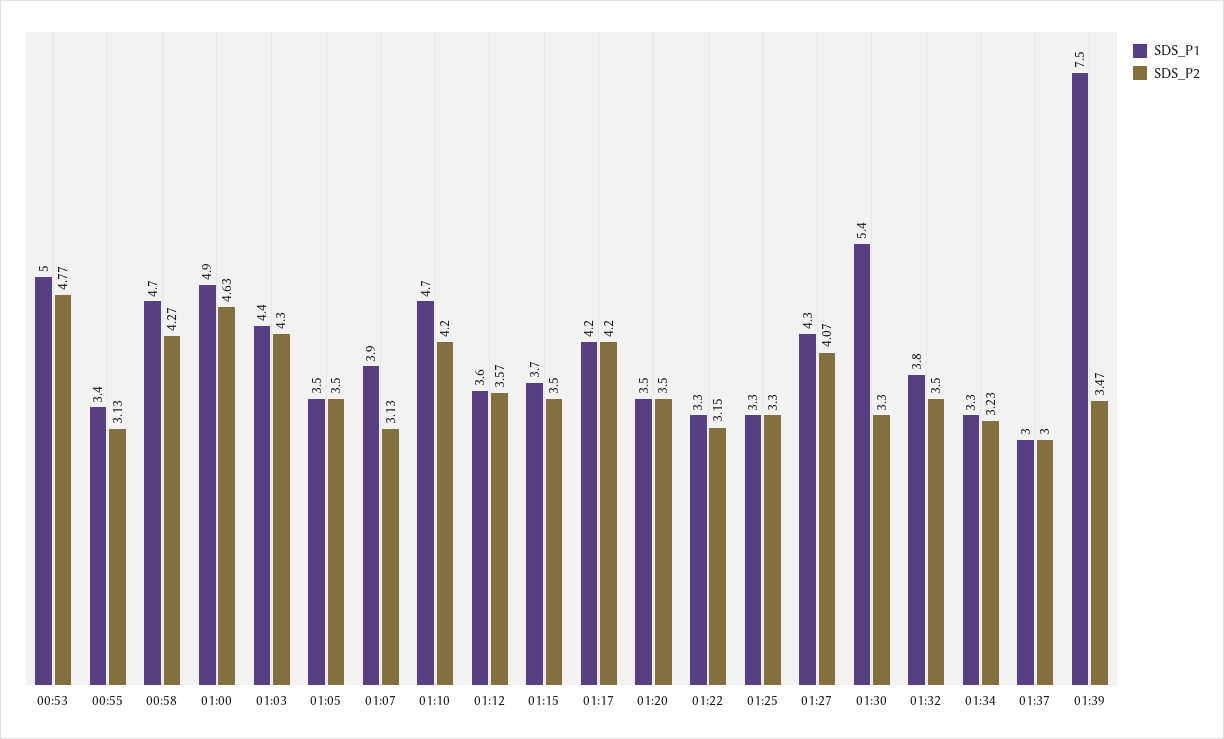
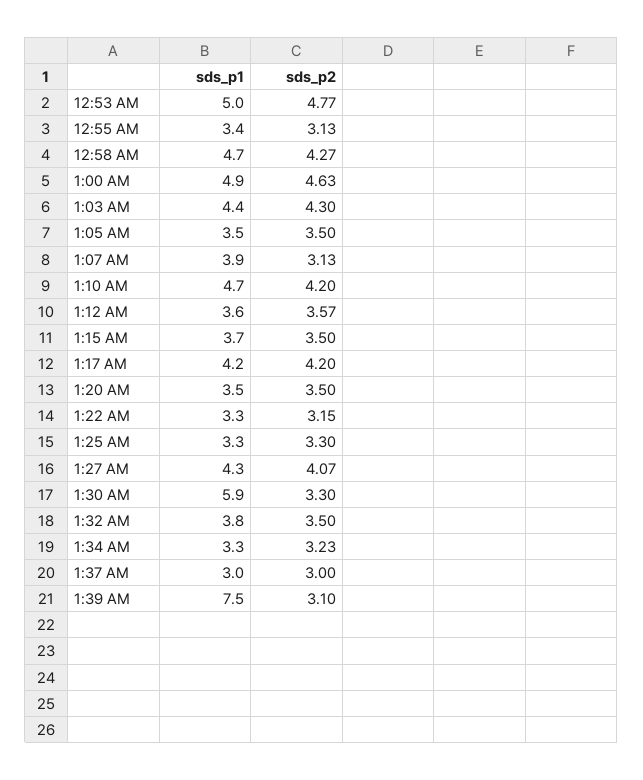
  {
    "SDS_P1": {
      "00:53": 5,
      "00:55": 3.4,
      "00:58": 4.7,
      "01:00": 4.9,
      "01:03": 4.4,
      "01:05": 3.5,
      "01:07": 3.9,
      "01:10": 4.7,
      "01:12": 3.6,
      "01:15": 3.7,
      "01:17": 4.2,
      "01:20": 3.5,
      "01:22": 3.3,
      "01:25": 3.3,
      "01:27": 4.3,
-     "01:30": 5.4,
+     "01:30": 5.9,
      "01:32": 3.8,
      "01:34": 3.3,
      "01:37": 3,
      "01:39": 7.5
    },
    "SDS_P2": {
      "00:53": 4.77,
      "00:55": 3.13,
      "00:58": 4.27,
      "01:00": 4.63,
      "01:03": 4.3,
      "01:05": 3.5,
      "01:07": 3.13,
      "01:10": 4.2,
      "01:12": 3.57,
      "01:15": 3.5,
      "01:17": 4.2,
      "01:20": 3.5,
      "01:22": 3.15,
      "01:25": 3.3,
      "01:27": 4.07,
      "01:30": 3.3,
      "01:32": 3.5,
      "01:34": 3.23,
      "01:37": 3,
-     "01:39": 3.47
+     "01:39": 3.1
    }
  }

